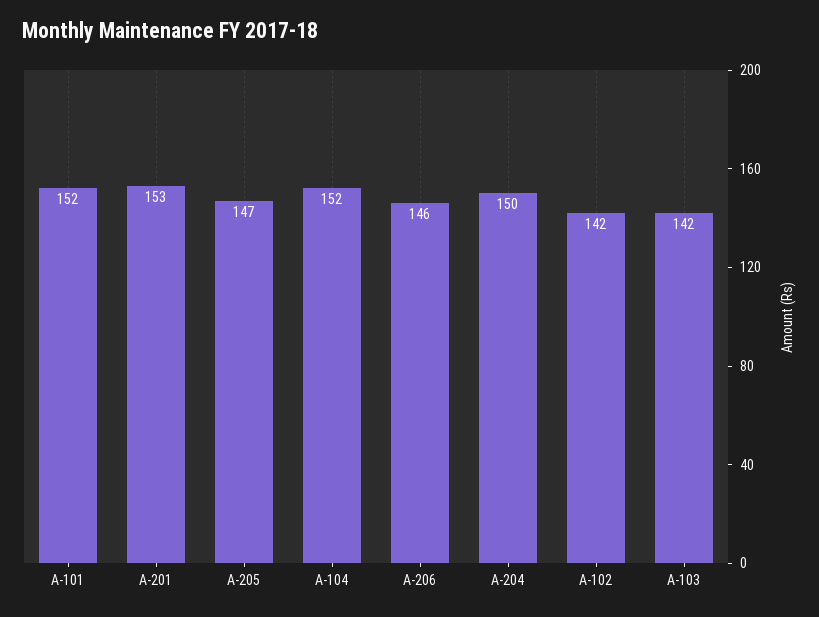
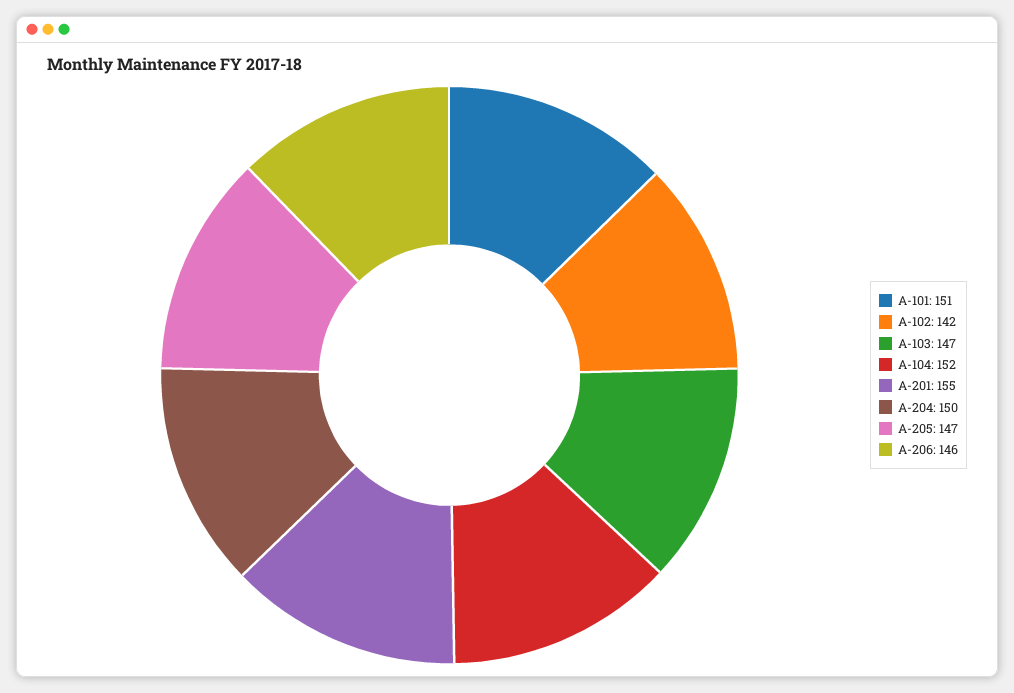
  {
-   "A-101": 152,
+   "A-101": 151,
-   "A-201": 153,
+   "A-201": 155,
    "A-205": 147,
    "A-104": 152,
    "A-206": 146,
    "A-204": 150,
    "A-102": 142,
-   "A-103": 142
+   "A-103": 147
  }

